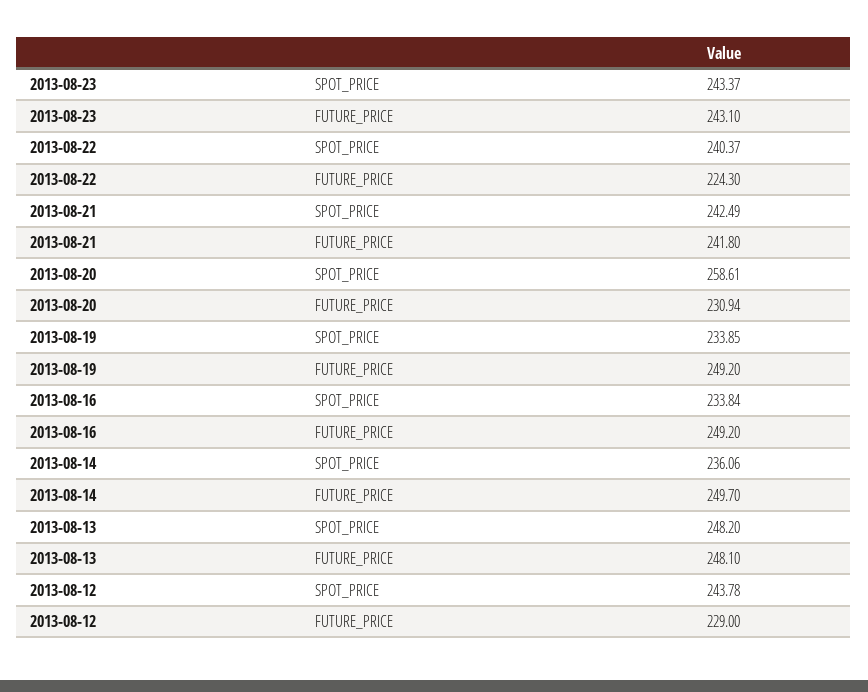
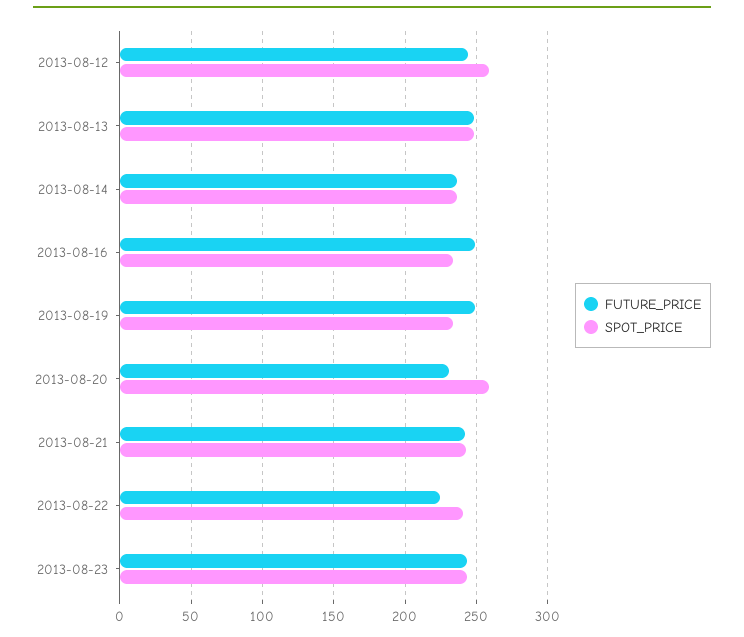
  {
    "SPOT_PRICE": {
      "2013-08-23": 243.37,
      "2013-08-22": 240.37,
      "2013-08-21": 242.49,
      "2013-08-20": 258.61,
      "2013-08-19": 233.85,
      "2013-08-16": 233.84,
      "2013-08-14": 236.06,
      "2013-08-13": 248.2,
-     "2013-08-12": 243.78
+     "2013-08-12": 260
    },
    "FUTURE_PRICE": {
      "2013-08-23": 243.1,
      "2013-08-22": 224.3,
      "2013-08-21": 241.8,
      "2013-08-20": 230.94,
      "2013-08-19": 249.2,
      "2013-08-16": 249.2,
-     "2013-08-14": 249.7,
+     "2013-08-14": 235,
      "2013-08-13": 248.1,
-     "2013-08-12": 229
+     "2013-08-12": 245
    }
  }

